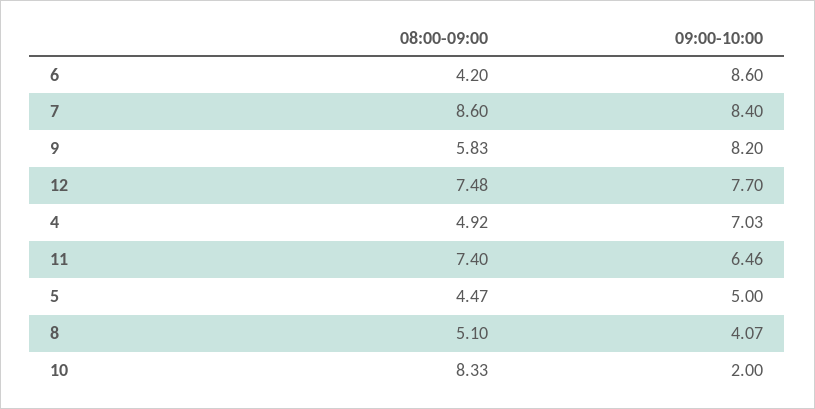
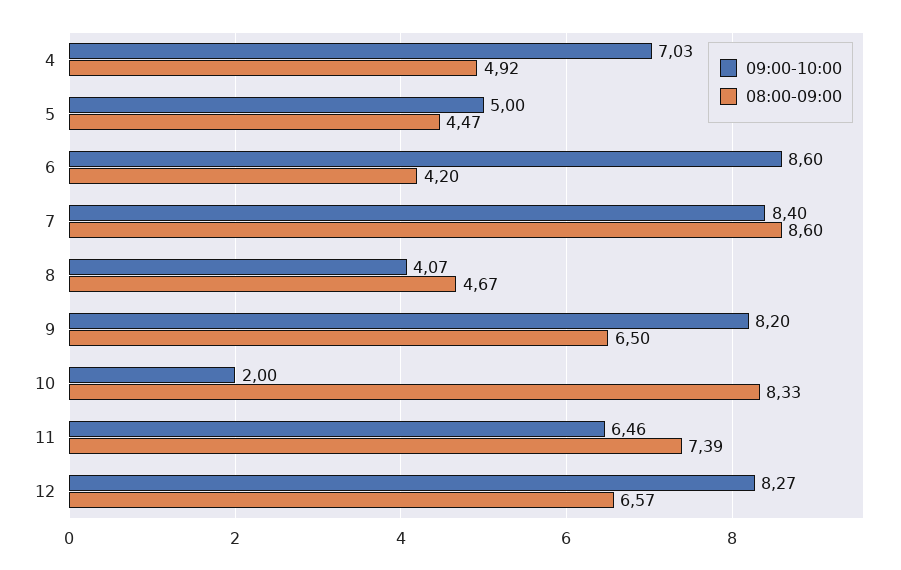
  {
    "08:00-09:00": {
      "6": 4.2,
      "7": 8.6,
-     "9": 5.83,
+     "9": 6.5,
-     "12": 7.48,
+     "12": 6.57,
      "4": 4.92,
-     "11": 7.4,
+     "11": 7.39,
      "5": 4.47,
-     "8": 5.1,
+     "8": 4.67,
      "10": 8.33
    },
    "09:00-10:00": {
      "6": 8.6,
      "7": 8.4,
      "9": 8.2,
-     "12": 7.7,
+     "12": 8.27,
      "4": 7.03,
      "11": 6.46,
      "5": 5,
      "8": 4.07,
      "10": 2
    }
  }

